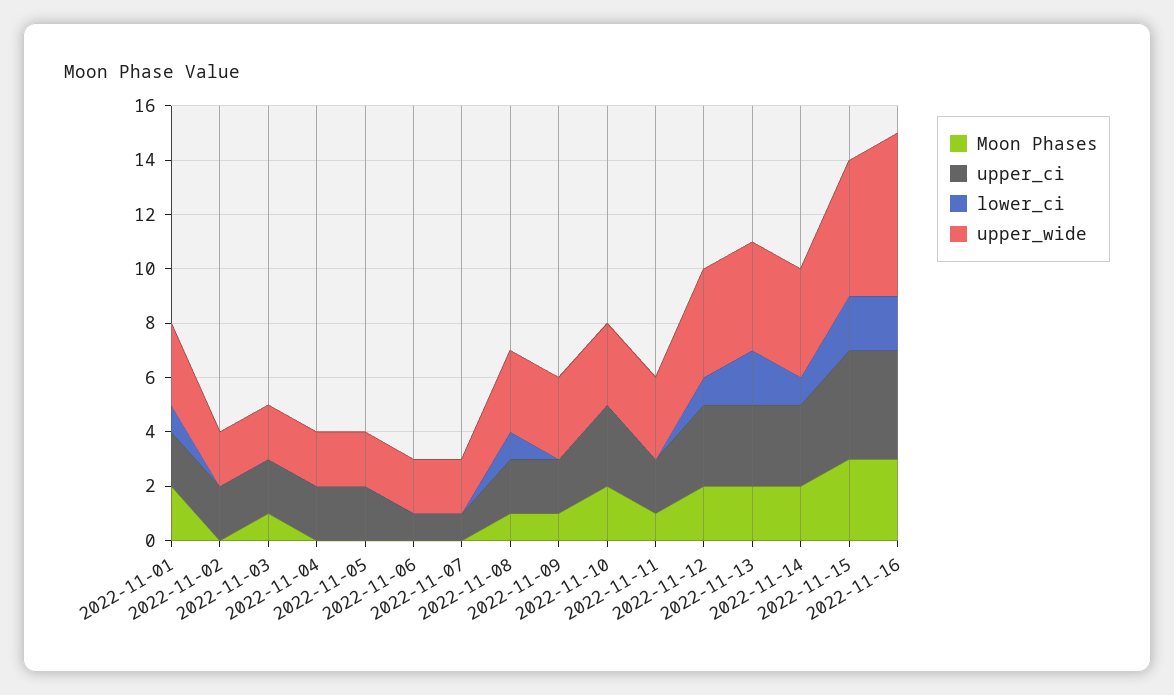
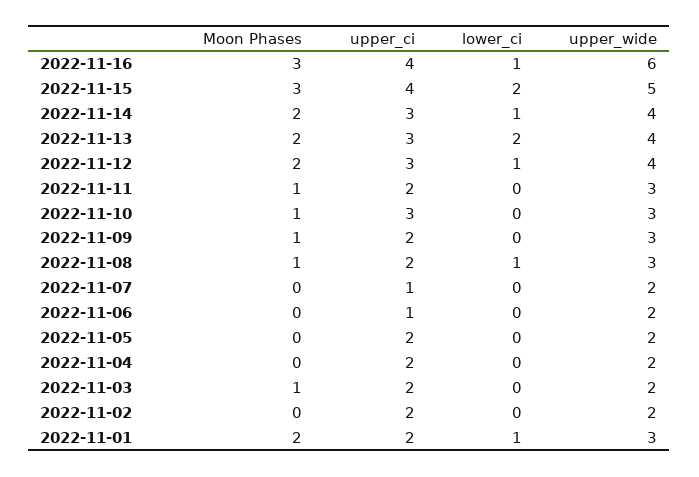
  {
    "Moon Phases": {
      "2022-11-01": 2,
      "2022-11-02": 0,
      "2022-11-03": 1,
      "2022-11-04": 0,
      "2022-11-05": 0,
      "2022-11-06": 0,
      "2022-11-07": 0,
      "2022-11-08": 1,
      "2022-11-09": 1,
-     "2022-11-10": 2,
+     "2022-11-10": 1,
      "2022-11-11": 1,
      "2022-11-12": 2,
      "2022-11-13": 2,
      "2022-11-14": 2,
      "2022-11-15": 3,
      "2022-11-16": 3
    },
    "upper_ci": {
      "2022-11-01": 2,
      "2022-11-02": 2,
      "2022-11-03": 2,
      "2022-11-04": 2,
      "2022-11-05": 2,
      "2022-11-06": 1,
      "2022-11-07": 1,
      "2022-11-08": 2,
      "2022-11-09": 2,
      "2022-11-10": 3,
      "2022-11-11": 2,
      "2022-11-12": 3,
      "2022-11-13": 3,
      "2022-11-14": 3,
      "2022-11-15": 4,
      "2022-11-16": 4
    },
    "lower_ci": {
      "2022-11-01": 1,
      "2022-11-02": 0,
      "2022-11-03": 0,
      "2022-11-04": 0,
      "2022-11-05": 0,
      "2022-11-06": 0,
      "2022-11-07": 0,
      "2022-11-08": 1,
      "2022-11-09": 0,
      "2022-11-10": 0,
      "2022-11-11": 0,
      "2022-11-12": 1,
      "2022-11-13": 2,
      "2022-11-14": 1,
      "2022-11-15": 2,
-     "2022-11-16": 2
+     "2022-11-16": 1
    },
    "upper_wide": {
      "2022-11-01": 3,
      "2022-11-02": 2,
      "2022-11-03": 2,
      "2022-11-04": 2,
      "2022-11-05": 2,
      "2022-11-06": 2,
      "2022-11-07": 2,
      "2022-11-08": 3,
      "2022-11-09": 3,
      "2022-11-10": 3,
      "2022-11-11": 3,
      "2022-11-12": 4,
      "2022-11-13": 4,
      "2022-11-14": 4,
      "2022-11-15": 5,
      "2022-11-16": 6
    }
  }

